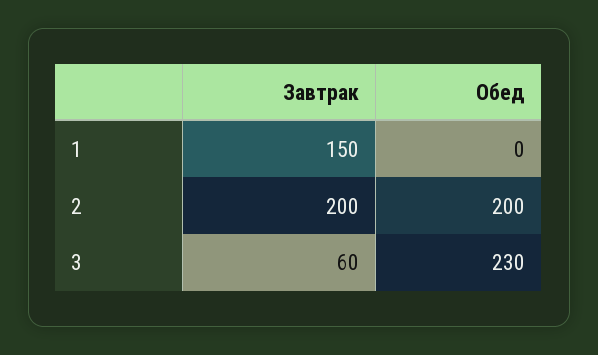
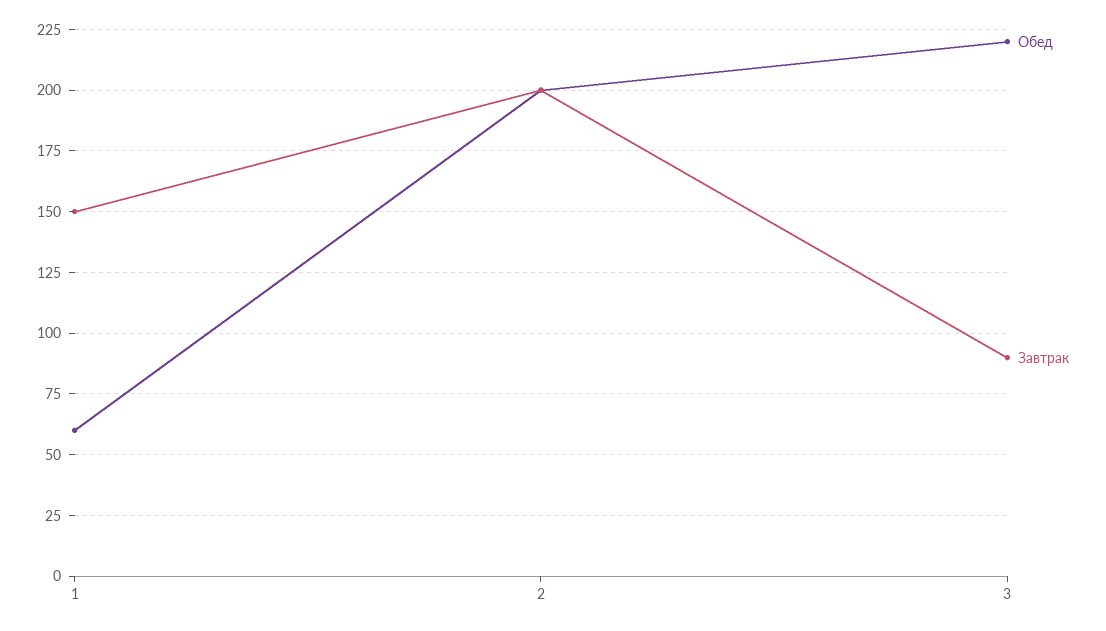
  {
    "Завтрак": {
      "1": 150,
      "2": 200,
-     "3": 60
+     "3": 90
    },
    "Обед": {
-     "1": 0,
+     "1": 60,
      "2": 200,
-     "3": 230
+     "3": 220
    }
  }

